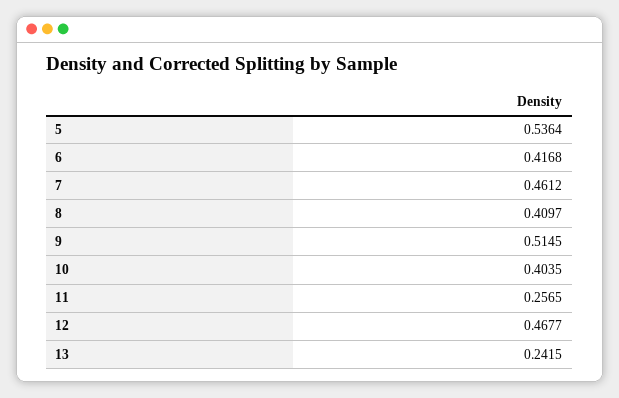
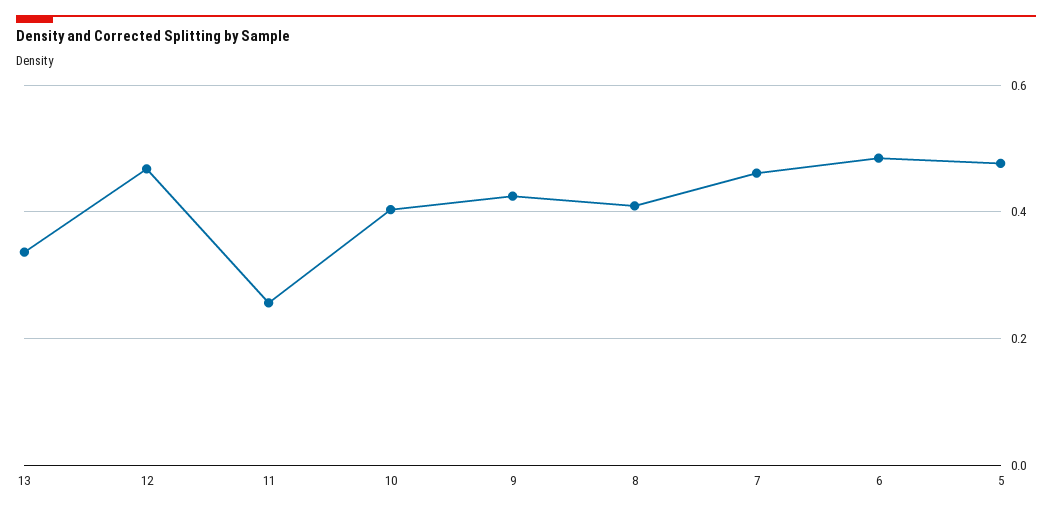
  {
-   "5": 0.5364,
+   "5": 0.48,
-   "6": 0.4168,
+   "6": 0.48,
    "7": 0.4612,
    "8": 0.4097,
-   "9": 0.5145,
+   "9": 0.42,
    "10": 0.4035,
    "11": 0.2565,
    "12": 0.4677,
-   "13": 0.2415
+   "13": 0.34
  }

